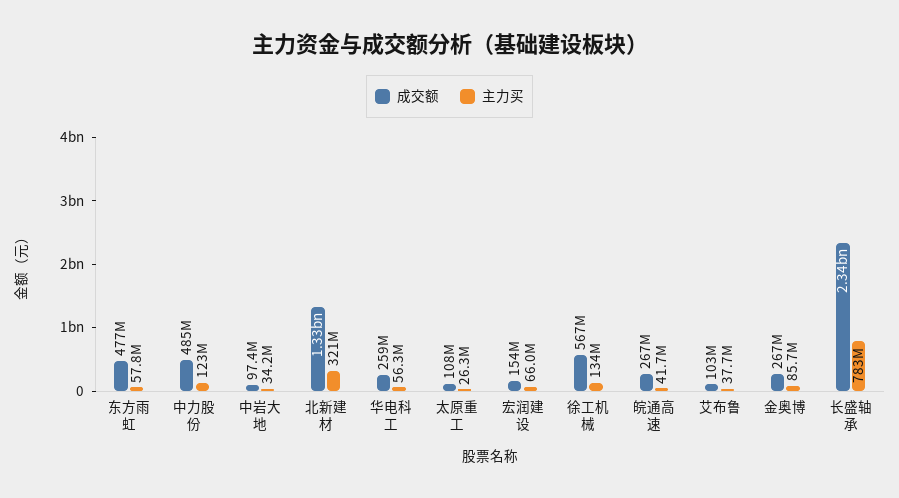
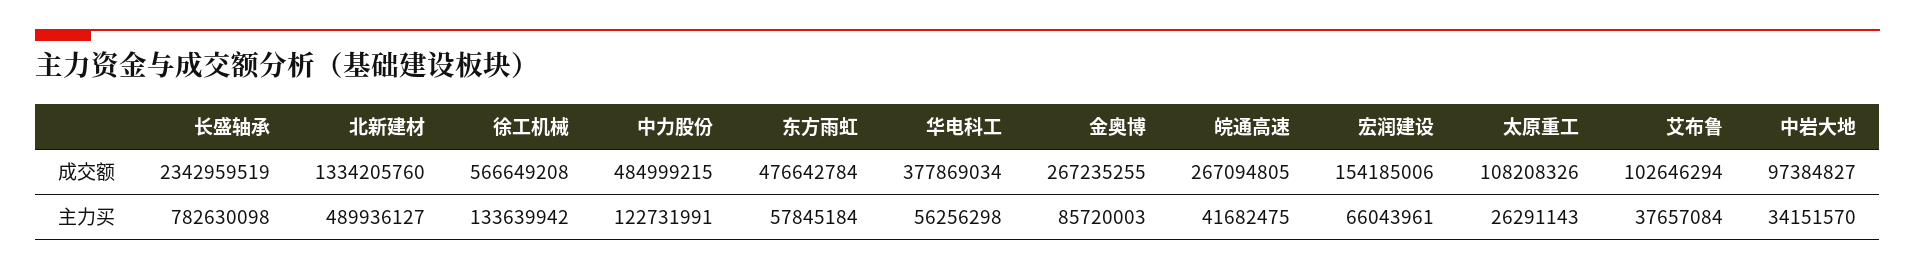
  {
    "成交额": {
      "东方雨虹": 476642784,
      "中力股份": 484999215,
      "中岩大地": 97384827,
      "北新建材": 1334205760,
-     "华电科工": 259000000,
+     "华电科工": 377869034,
      "太原重工": 108208326,
      "宏润建设": 154185006,
      "徐工机械": 566649208,
      "皖通高速": 267094805,
      "艾布鲁": 102646294,
      "金奥博": 267235255,
      "长盛轴承": 2342959519
    },
    "主力买": {
      "东方雨虹": 57845184,
      "中力股份": 122731991,
      "中岩大地": 34151570,
-     "北新建材": 321000000,
+     "北新建材": 489936127,
      "华电科工": 56256298,
      "太原重工": 26291143,
      "宏润建设": 66043961,
      "徐工机械": 133639942,
      "皖通高速": 41682475,
      "艾布鲁": 37657084,
      "金奥博": 85720003,
      "长盛轴承": 782630098
    }
  }

